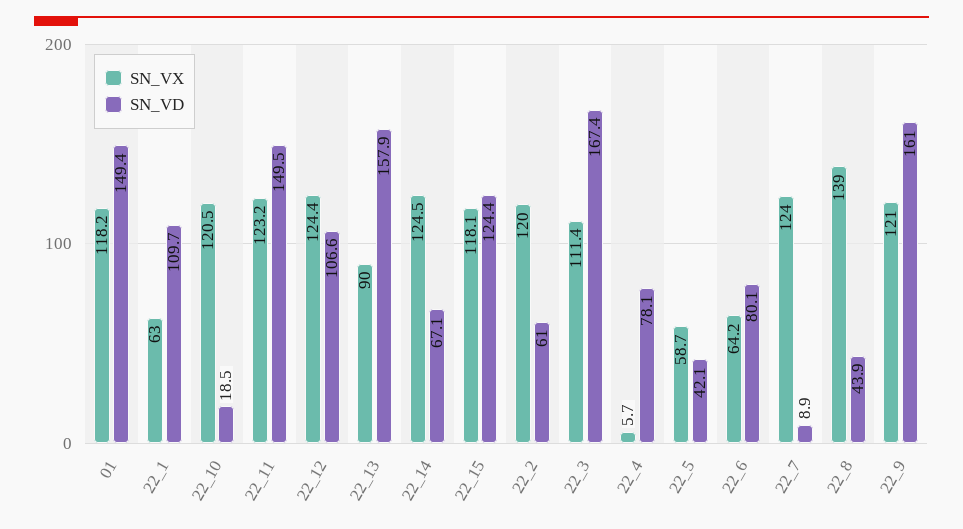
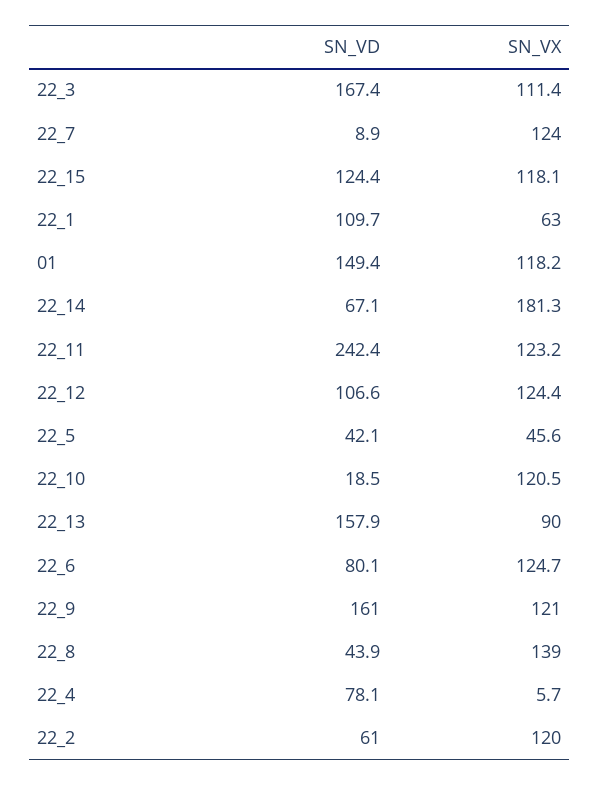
  {
    "SN_VX": {
      "01": 118.2,
      "22_1": 63,
      "22_10": 120.5,
      "22_11": 123.2,
      "22_12": 124.4,
      "22_13": 90,
-     "22_14": 124.5,
+     "22_14": 181.3,
      "22_15": 118.1,
      "22_2": 120,
      "22_3": 111.4,
      "22_4": 5.7,
-     "22_5": 58.7,
+     "22_5": 45.6,
-     "22_6": 64.2,
+     "22_6": 124.7,
      "22_7": 124,
      "22_8": 139,
      "22_9": 121
    },
    "SN_VD": {
      "01": 149.4,
      "22_1": 109.7,
      "22_10": 18.5,
-     "22_11": 149.5,
+     "22_11": 242.4,
      "22_12": 106.6,
      "22_13": 157.9,
      "22_14": 67.1,
      "22_15": 124.4,
      "22_2": 61,
      "22_3": 167.4,
      "22_4": 78.1,
      "22_5": 42.1,
      "22_6": 80.1,
      "22_7": 8.9,
      "22_8": 43.9,
      "22_9": 161
    }
  }

